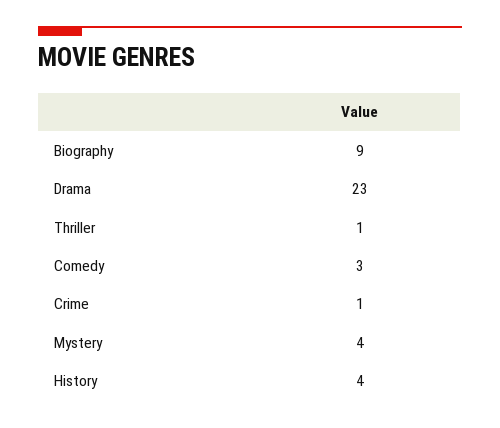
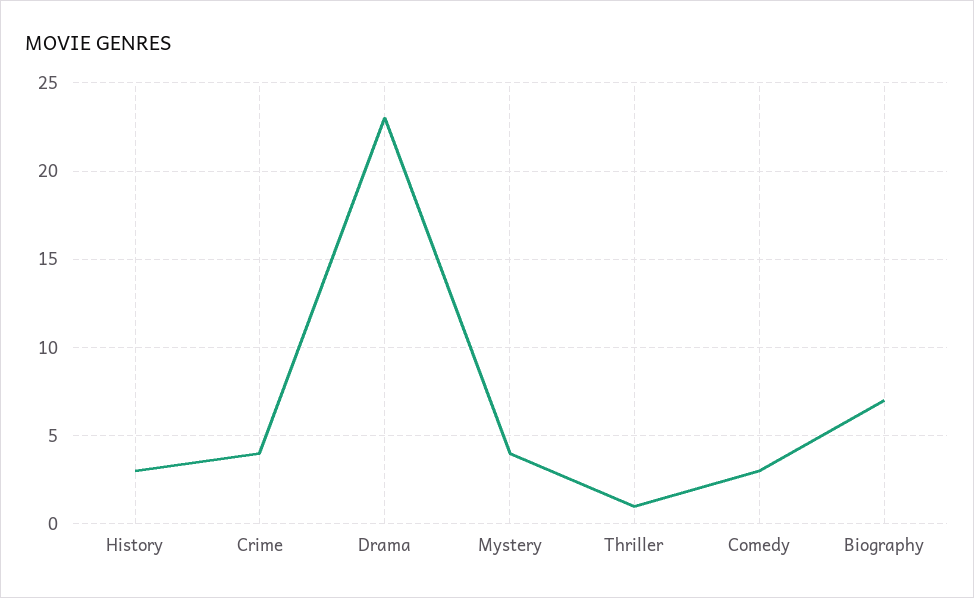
  {
-   "Biography": 9,
+   "Biography": 7,
    "Drama": 23,
    "Thriller": 1,
    "Comedy": 3,
-   "Crime": 1,
+   "Crime": 4,
    "Mystery": 4,
-   "History": 4
+   "History": 3
  }

